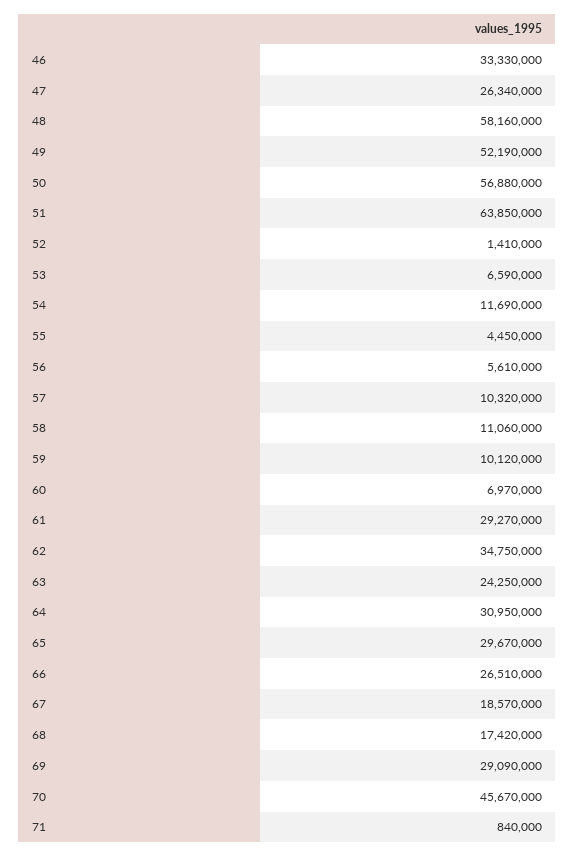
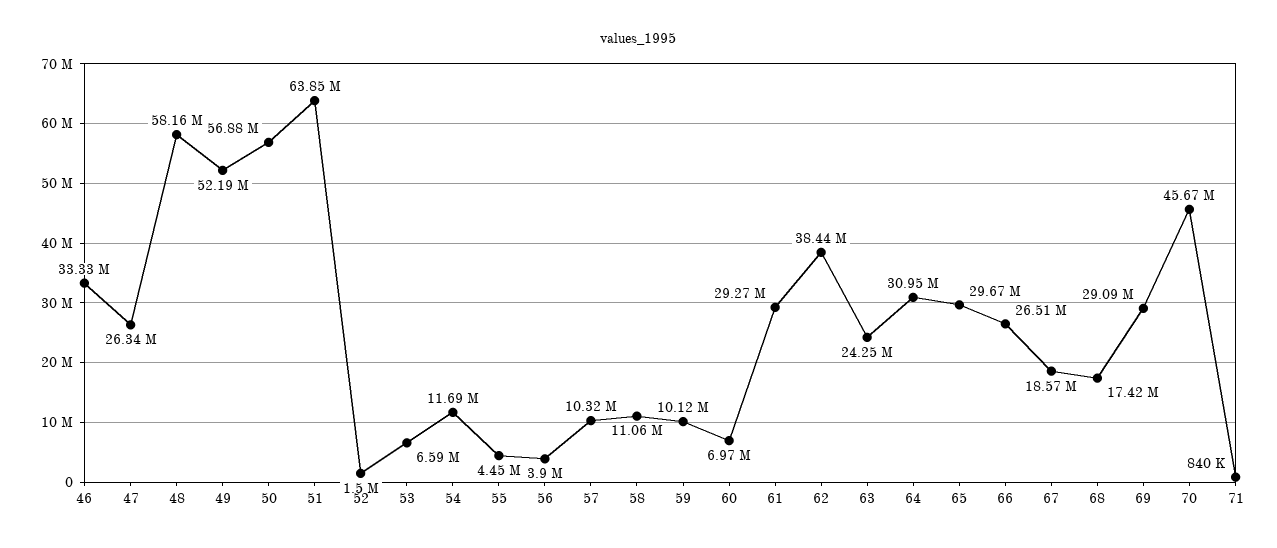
  {
    "46": 33330000,
    "47": 26340000,
    "48": 58160000,
    "49": 52190000,
    "50": 56880000,
    "51": 63850000,
-   "52": 1410000,
+   "52": 1500000,
    "53": 6590000,
    "54": 11690000,
    "55": 4450000,
-   "56": 5610000,
+   "56": 3900000,
    "57": 10320000,
    "58": 11060000,
    "59": 10120000,
    "60": 6970000,
    "61": 29270000,
-   "62": 34750000,
+   "62": 38440000,
    "63": 24250000,
    "64": 30950000,
    "65": 29670000,
    "66": 26510000,
    "67": 18570000,
    "68": 17420000,
    "69": 29090000,
    "70": 45670000,
    "71": 840000
  }

